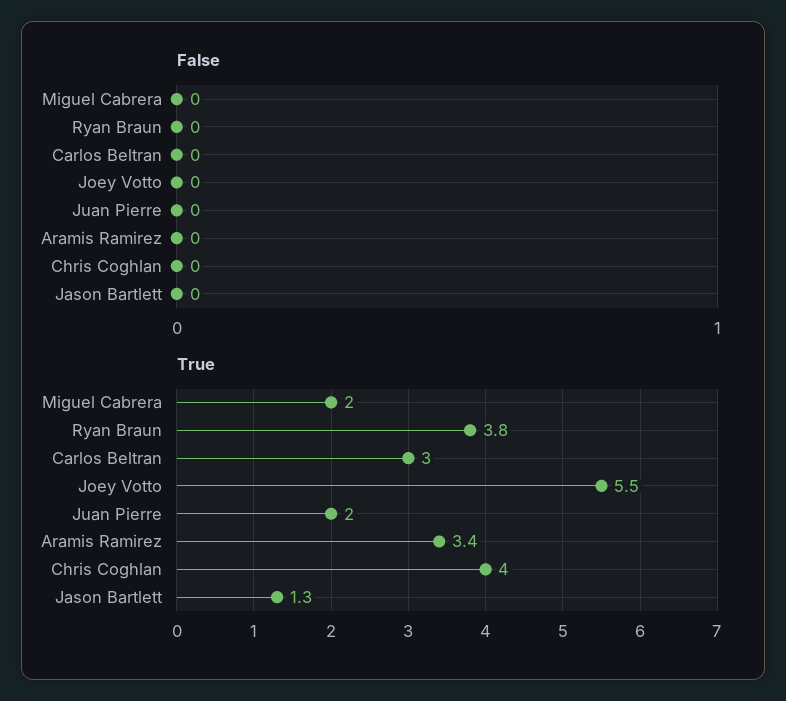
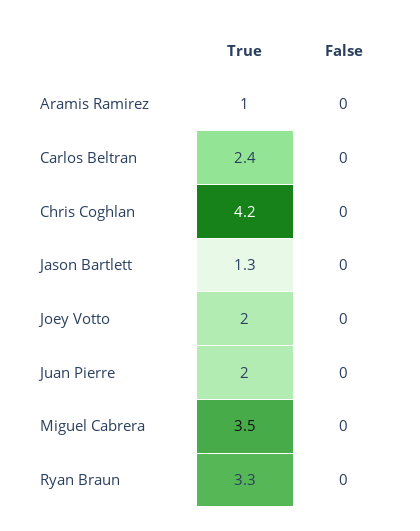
  {
    "False": {
      "Miguel Cabrera": 0,
      "Ryan Braun": 0,
      "Carlos Beltran": 0,
      "Joey Votto": 0,
      "Juan Pierre": 0,
      "Aramis Ramirez": 0,
      "Chris Coghlan": 0,
      "Jason Bartlett": 0
    },
    "True": {
-     "Miguel Cabrera": 2,
+     "Miguel Cabrera": 3.5,
-     "Ryan Braun": 3.8,
+     "Ryan Braun": 3.3,
-     "Carlos Beltran": 3,
+     "Carlos Beltran": 2.4,
-     "Joey Votto": 5.5,
+     "Joey Votto": 2,
      "Juan Pierre": 2,
-     "Aramis Ramirez": 3.4,
+     "Aramis Ramirez": 1,
-     "Chris Coghlan": 4,
+     "Chris Coghlan": 4.2,
      "Jason Bartlett": 1.3
    }
  }

